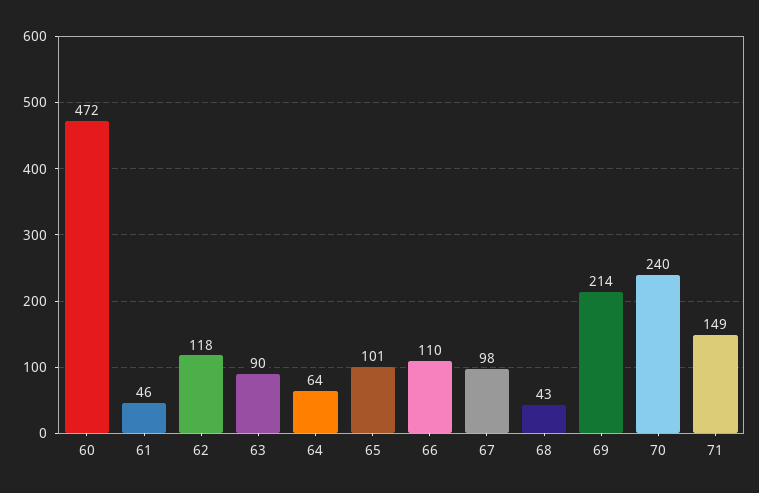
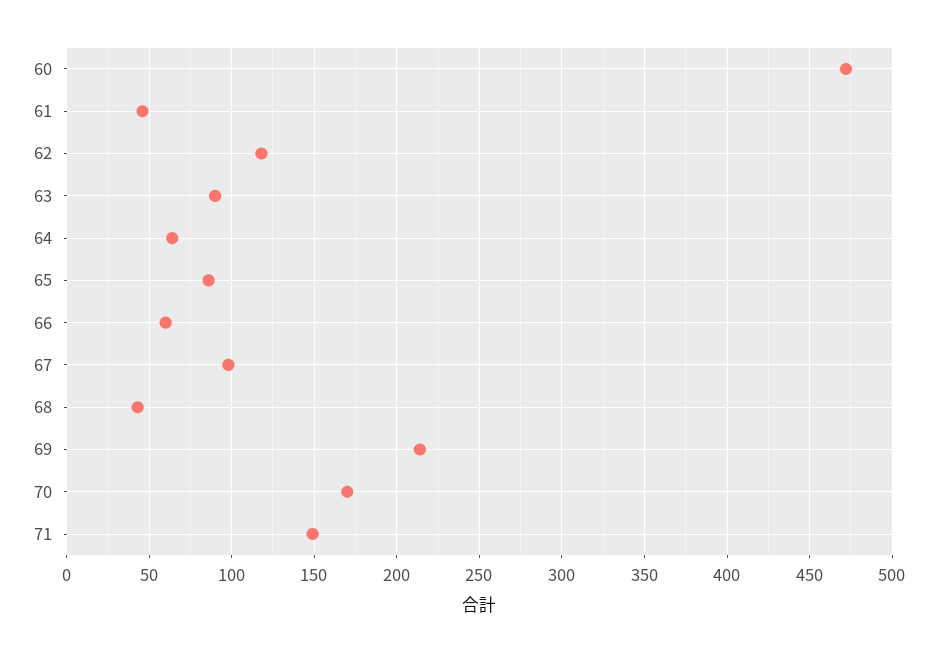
  {
    "60": 472,
    "61": 46,
    "62": 118,
    "63": 90,
    "64": 64,
-   "65": 101,
+   "65": 85,
-   "66": 110,
+   "66": 60,
    "67": 98,
    "68": 43,
    "69": 214,
-   "70": 240,
+   "70": 170,
    "71": 149
  }

